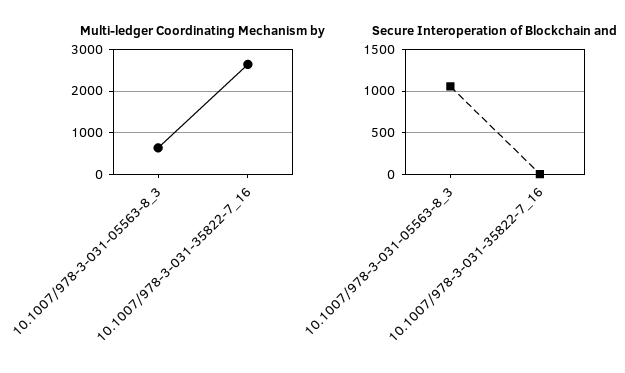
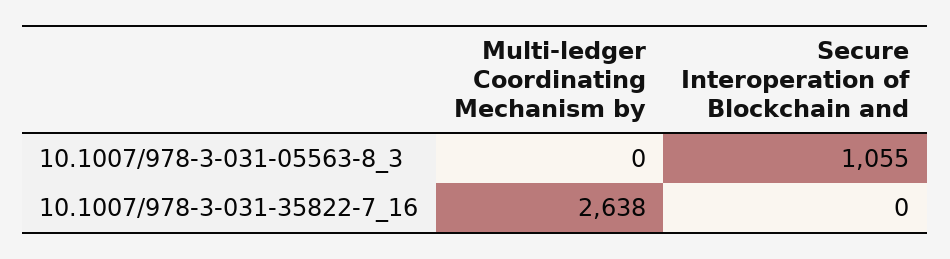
  {
    "Multi-ledger Coordinating Mechanism by": {
-     "10.1007/978-3-031-05563-8_3": 600,
+     "10.1007/978-3-031-05563-8_3": 0,
      "10.1007/978-3-031-35822-7_16": 2638
    },
    "Secure Interoperation of Blockchain and": {
      "10.1007/978-3-031-05563-8_3": 1055,
      "10.1007/978-3-031-35822-7_16": 0
    }
  }

